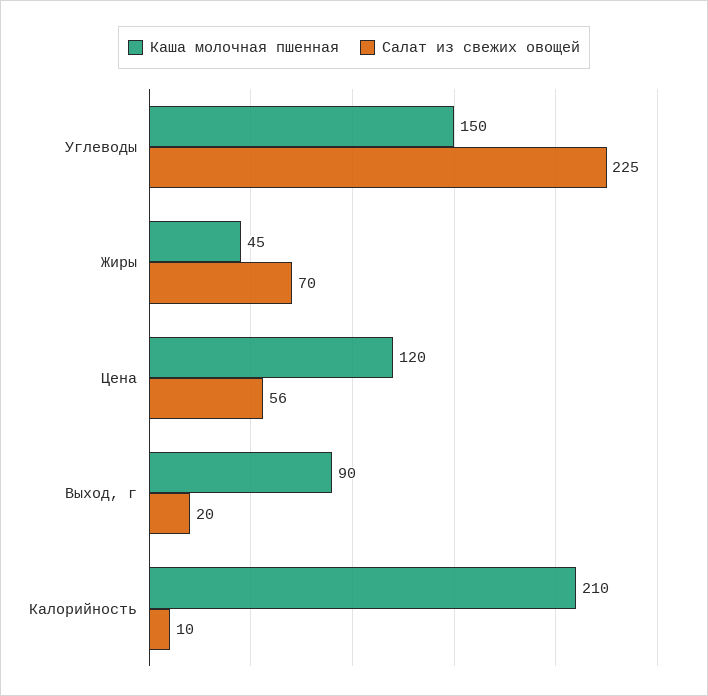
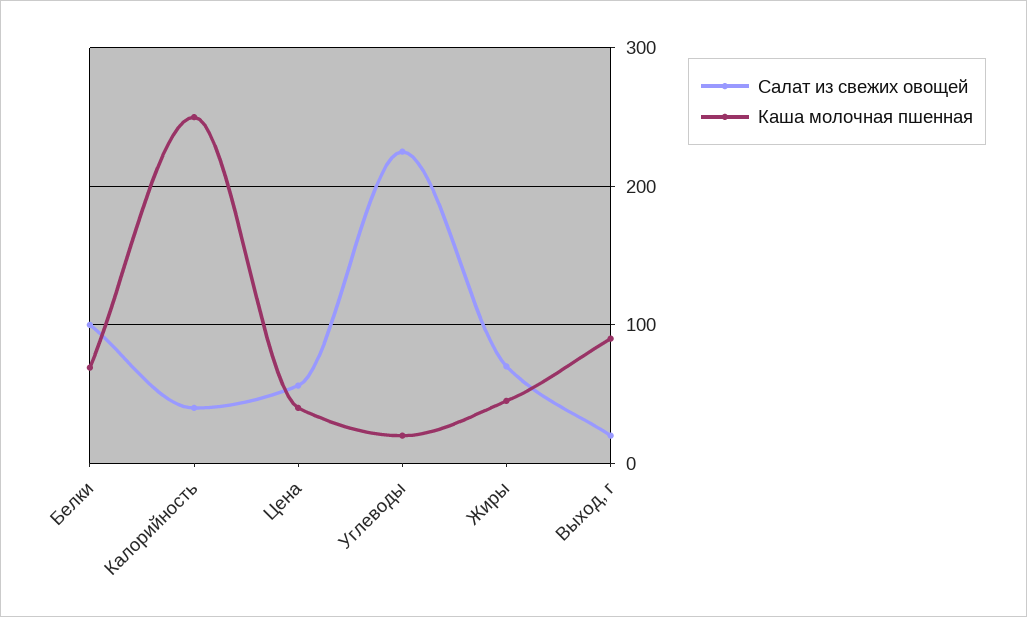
  {
    "Каша молочная пшенная": {
-     "Углеводы": 150,
+     "Углеводы": 20,
      "Жиры": 45,
-     "Цена": 120,
+     "Цена": 40,
      "Выход, г": 90,
-     "Калорийность": 210
+     "Калорийность": 250,
+     "Белки": 70
    },
    "Салат из свежих овощей": {
      "Углеводы": 225,
      "Жиры": 70,
      "Цена": 56,
      "Выход, г": 20,
-     "Калорийность": 10
+     "Калорийность": 40,
+     "Белки": 100
    }
  }

